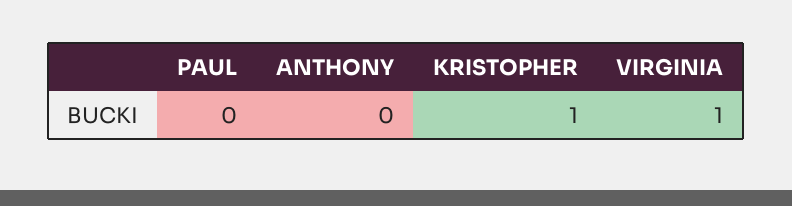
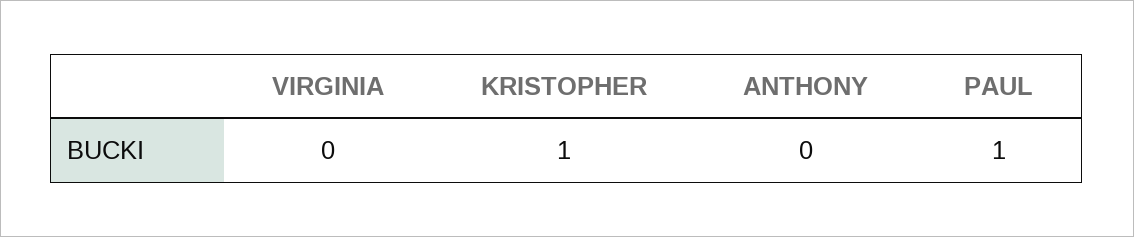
  {
-   "PAUL": 0,
+   "PAUL": 1,
    "ANTHONY": 0,
    "KRISTOPHER": 1,
-   "VIRGINIA": 1
+   "VIRGINIA": 0
  }

